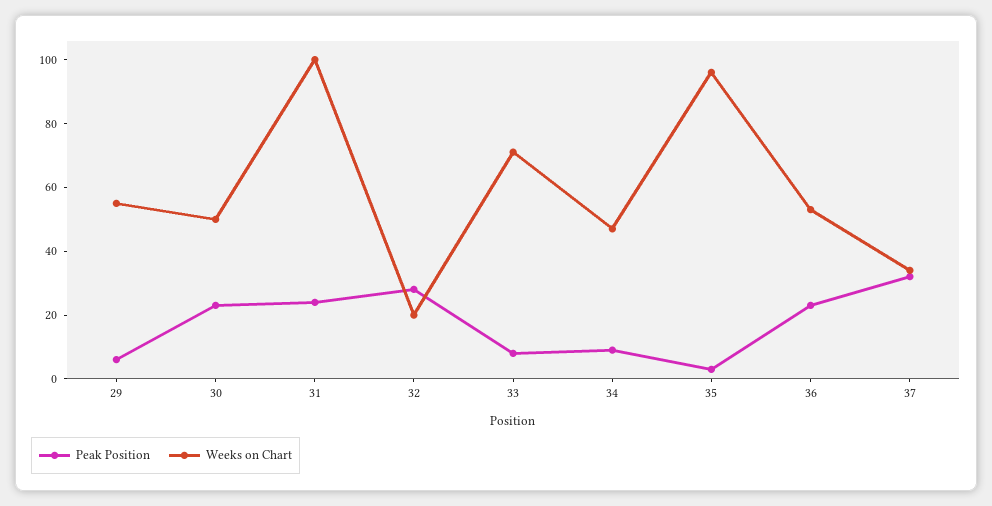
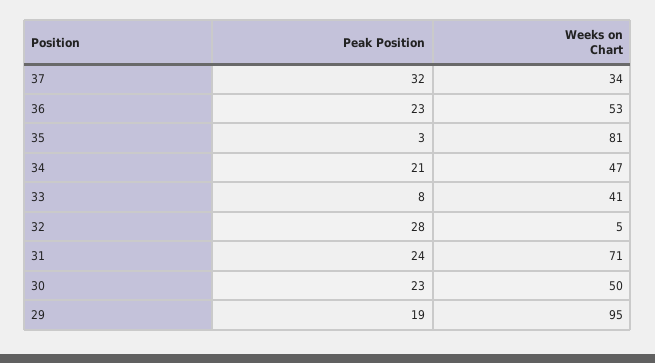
  {
    "Peak Position": {
-     "29": 5,
+     "29": 19,
      "30": 23,
      "31": 24,
      "32": 28,
      "33": 8,
-     "34": 10,
+     "34": 21,
      "35": 3,
      "36": 23,
      "37": 32
    },
    "Weeks on Chart": {
-     "29": 55,
+     "29": 95,
      "30": 50,
-     "31": 100,
+     "31": 71,
-     "32": 20,
+     "32": 5,
-     "33": 70,
+     "33": 41,
      "34": 47,
-     "35": 95,
+     "35": 81,
      "36": 53,
      "37": 34
    }
  }

